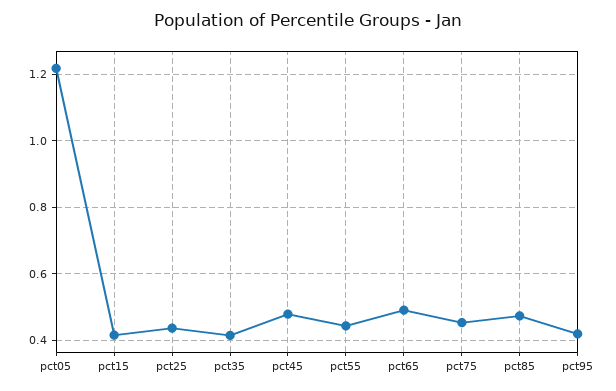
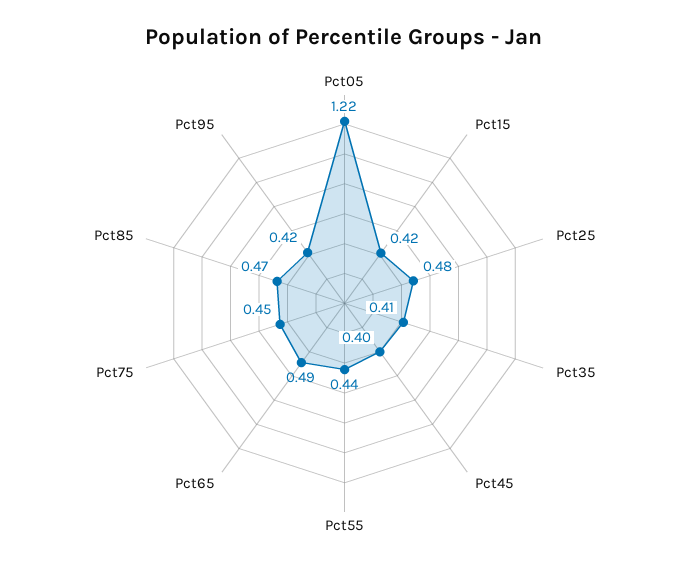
  {
    "pct05": 1.22,
    "pct15": 0.42,
-   "pct25": 0.44,
+   "pct25": 0.48,
    "pct35": 0.41,
-   "pct45": 0.48,
+   "pct45": 0.4,
    "pct55": 0.44,
    "pct65": 0.49,
    "pct75": 0.45,
    "pct85": 0.47,
    "pct95": 0.42
  }

